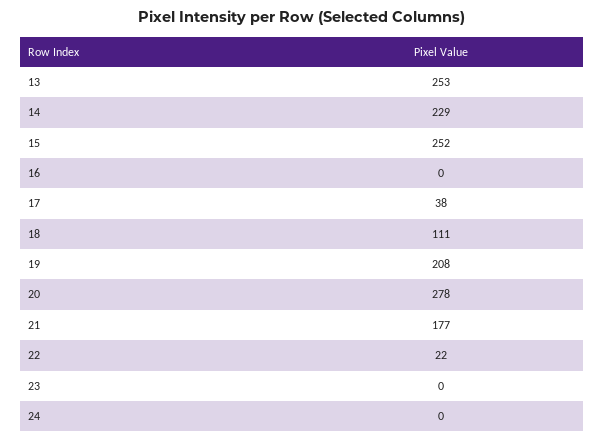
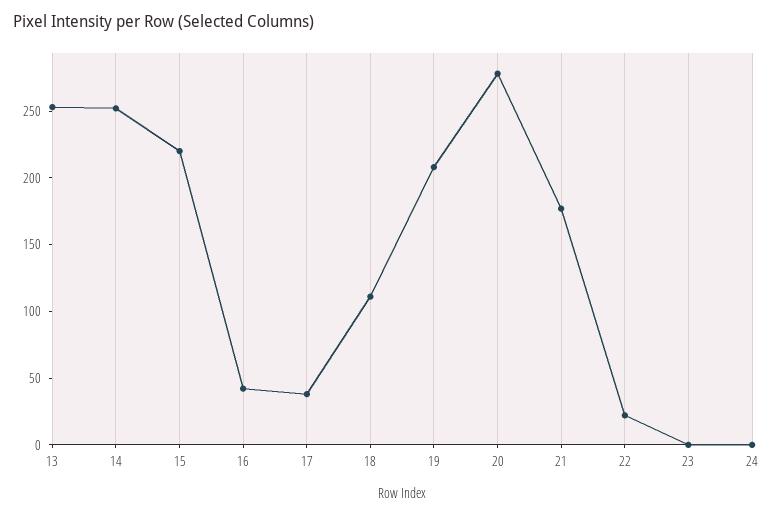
  {
    "13": 253,
-   "14": 229,
+   "14": 250,
-   "15": 252,
+   "15": 220,
-   "16": 0,
+   "16": 40,
    "17": 38,
    "18": 111,
    "19": 208,
    "20": 278,
    "21": 177,
    "22": 22,
    "23": 0,
    "24": 0
  }

